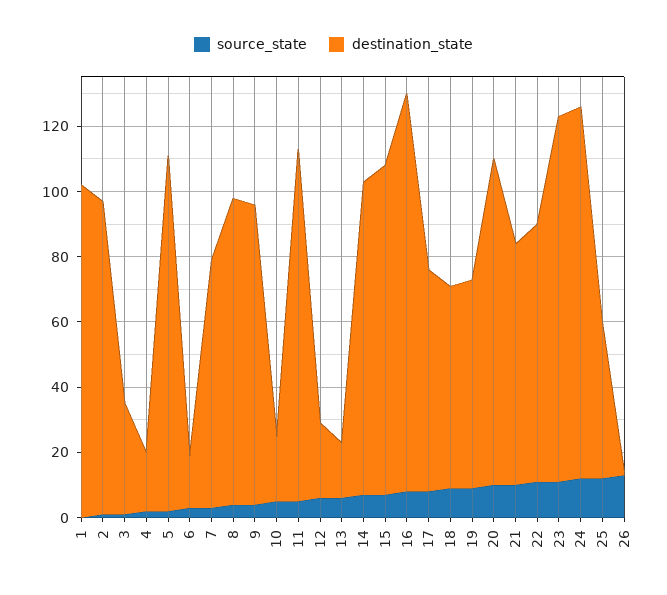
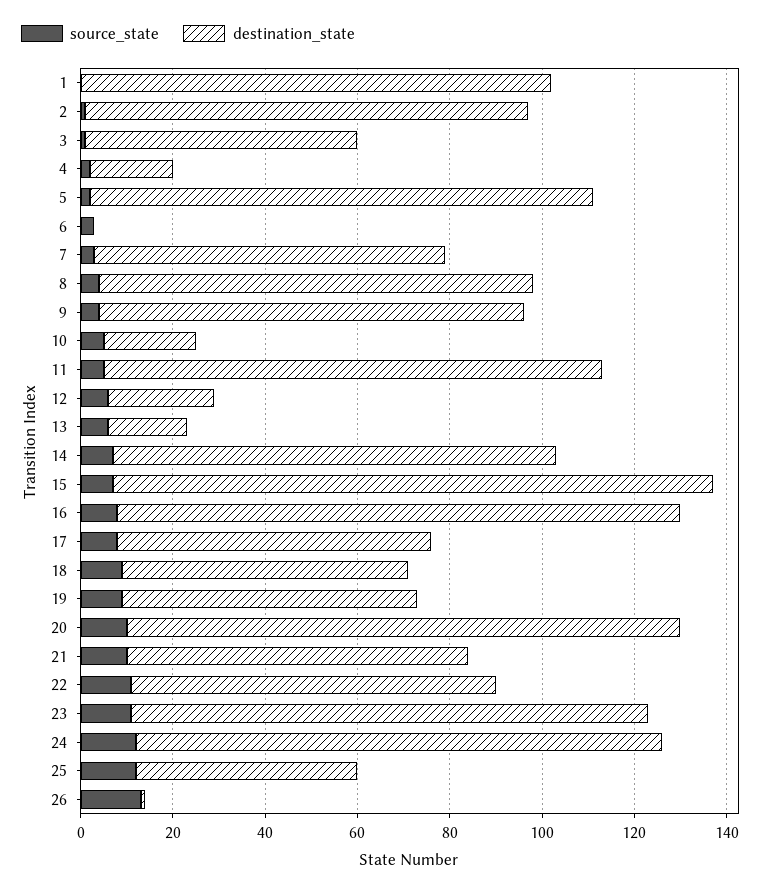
  {
    "source_state": {
      "1": 0,
      "2": 0,
      "3": 0,
      "4": 0,
      "5": 0,
      "6": 5,
      "7": 5,
      "8": 5,
      "9": 5,
      "10": 5,
      "11": 5,
      "12": 5,
      "13": 5,
      "14": 5,
      "15": 5,
      "16": 10,
      "17": 10,
      "18": 10,
      "19": 10,
      "20": 10,
      "21": 10,
      "22": 10,
      "23": 10,
      "24": 10,
      "25": 10,
      "26": 15
    },
    "destination_state": {
      "1": 100,
      "2": 95,
-     "3": 35,
+     "3": 60,
      "4": 20,
      "5": 110,
-     "6": 15,
+     "6": 0,
      "7": 75,
      "8": 95,
      "9": 90,
      "10": 20,
      "11": 110,
      "12": 25,
      "13": 15,
      "14": 95,
-     "15": 100,
+     "15": 130,
      "16": 120,
      "17": 70,
      "18": 60,
      "19": 65,
-     "20": 100,
+     "20": 120,
      "21": 75,
      "22": 80,
      "23": 110,
      "24": 115,
      "25": 50,
      "26": 0
    }
  }

